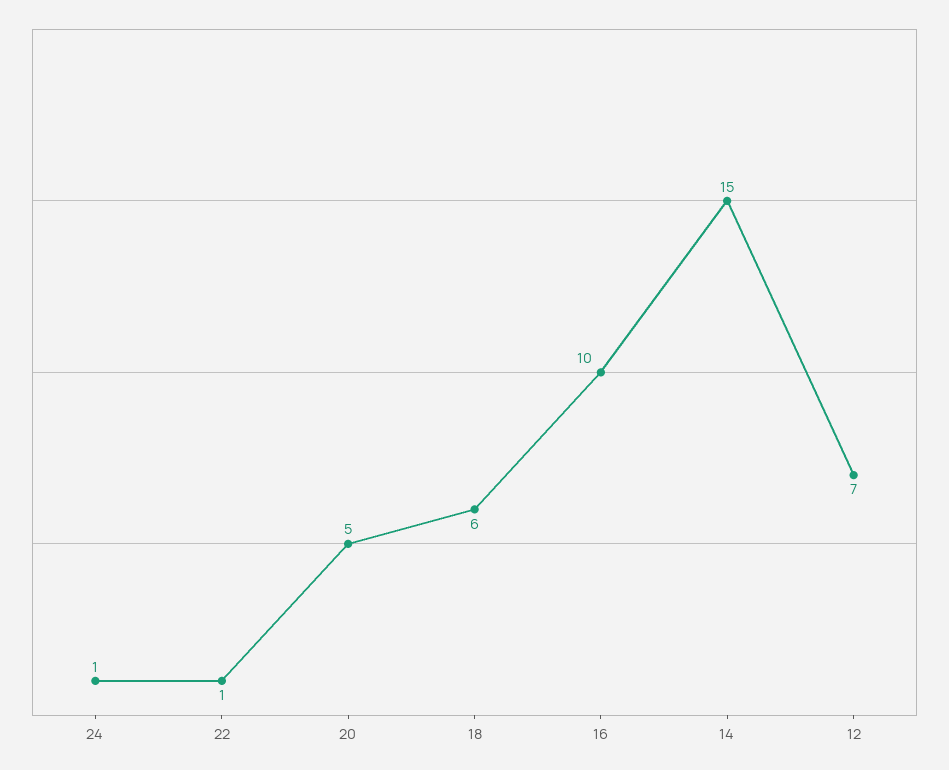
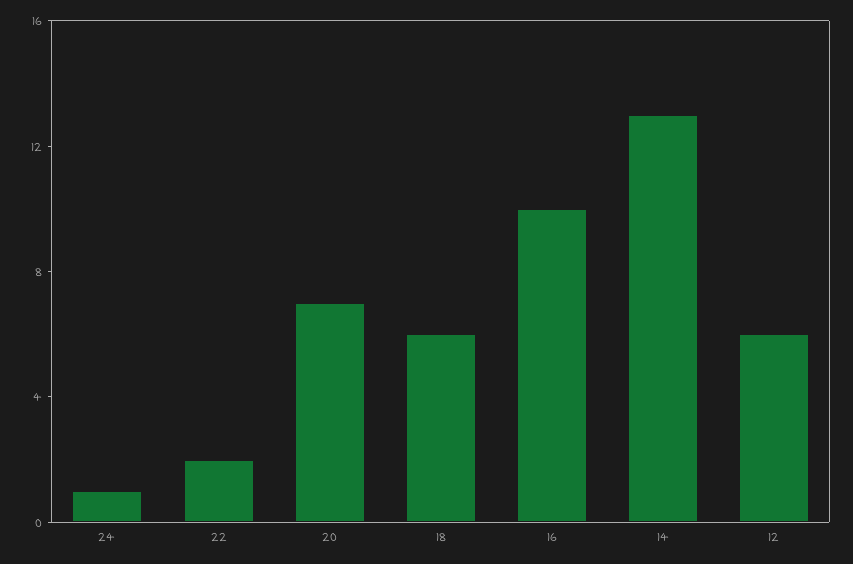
  {
    "24": 1,
-   "22": 1,
+   "22": 2,
-   "20": 5,
+   "20": 7,
    "18": 6,
    "16": 10,
-   "14": 15,
+   "14": 13,
-   "12": 7
+   "12": 6
  }

